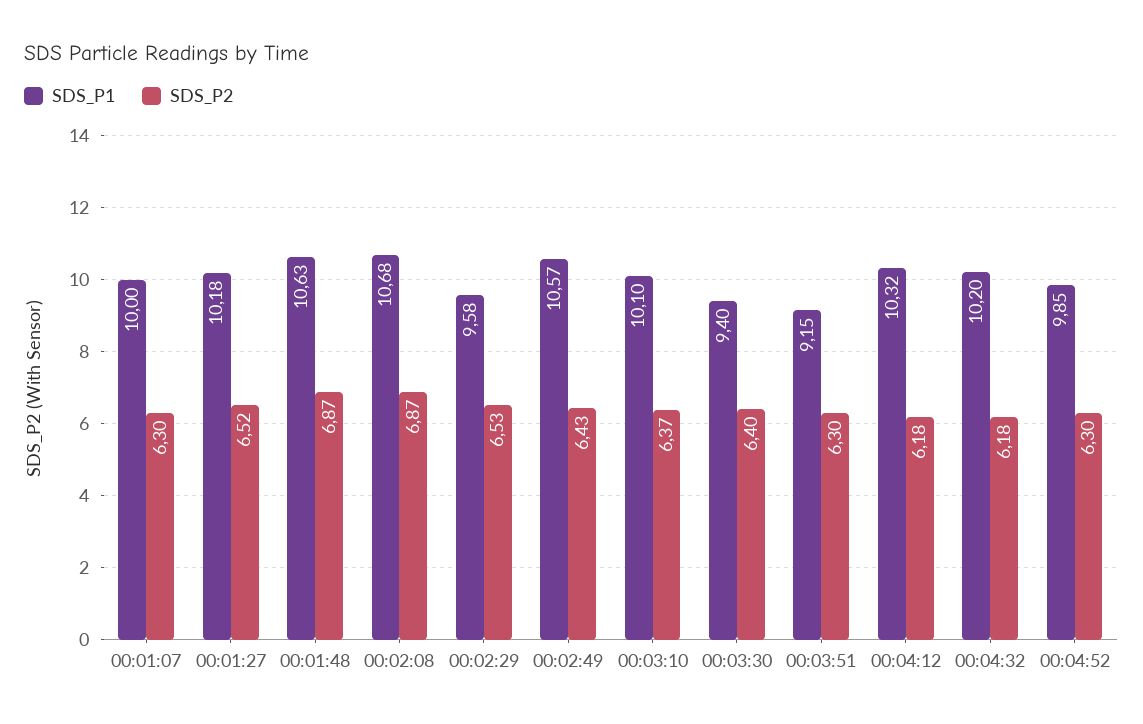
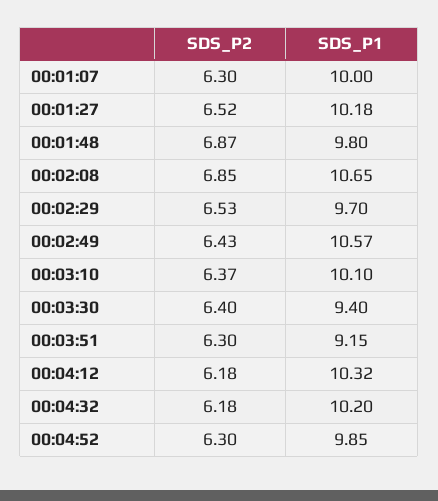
  {
    "SDS_P1": {
      "00:01:07": 10,
      "00:01:27": 10.18,
-     "00:01:48": 10.63,
+     "00:01:48": 9.8,
-     "00:02:08": 10.68,
+     "00:02:08": 10.65,
-     "00:02:29": 9.58,
+     "00:02:29": 9.7,
      "00:02:49": 10.57,
      "00:03:10": 10.1,
      "00:03:30": 9.4,
      "00:03:51": 9.15,
      "00:04:12": 10.32,
      "00:04:32": 10.2,
      "00:04:52": 9.85
    },
    "SDS_P2": {
      "00:01:07": 6.3,
      "00:01:27": 6.52,
      "00:01:48": 6.87,
-     "00:02:08": 6.87,
+     "00:02:08": 6.85,
      "00:02:29": 6.53,
      "00:02:49": 6.43,
      "00:03:10": 6.37,
      "00:03:30": 6.4,
      "00:03:51": 6.3,
      "00:04:12": 6.18,
      "00:04:32": 6.18,
      "00:04:52": 6.3
    }
  }

